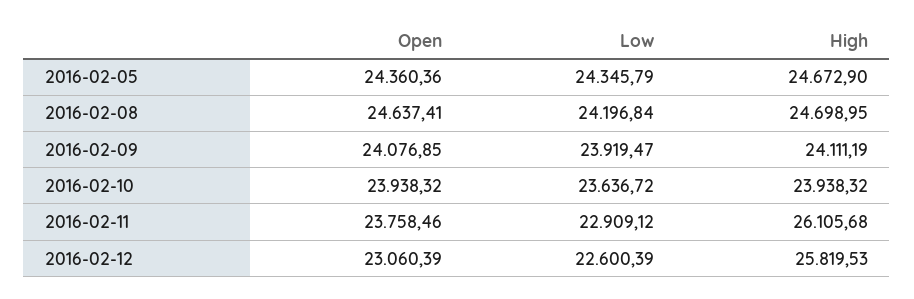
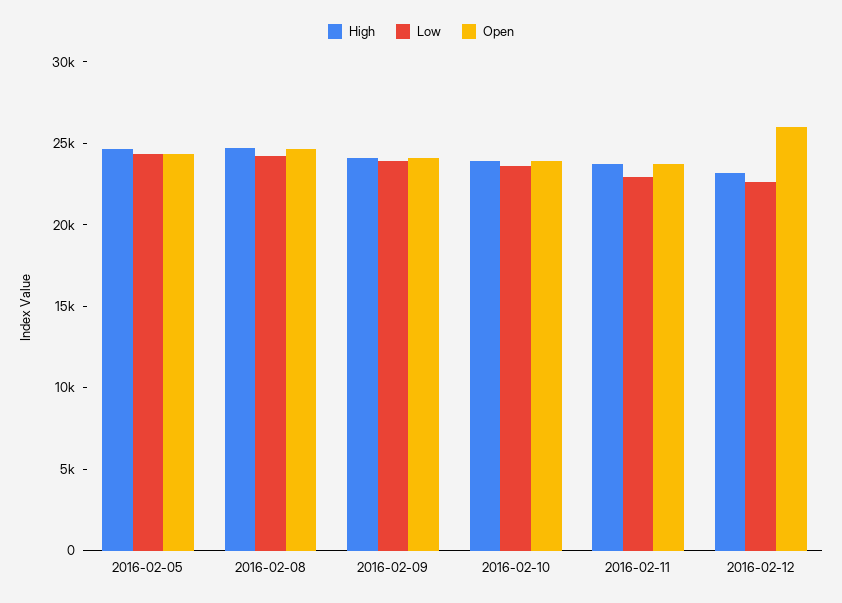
  {
    "Open": {
      "2016-02-05": 24360.36,
      "2016-02-08": 24637.41,
      "2016-02-09": 24076.85,
      "2016-02-10": 23938.32,
      "2016-02-11": 23758.46,
-     "2016-02-12": 23060.39
+     "2016-02-12": 26000
    },
    "Low": {
      "2016-02-05": 24345.79,
      "2016-02-08": 24196.84,
      "2016-02-09": 23919.47,
      "2016-02-10": 23636.72,
      "2016-02-11": 22909.12,
      "2016-02-12": 22600.39
    },
    "High": {
      "2016-02-05": 24672.9,
      "2016-02-08": 24698.95,
      "2016-02-09": 24111.19,
      "2016-02-10": 23938.32,
-     "2016-02-11": 26105.68,
+     "2016-02-11": 24000,
-     "2016-02-12": 25819.53
+     "2016-02-12": 23000
    }
  }

